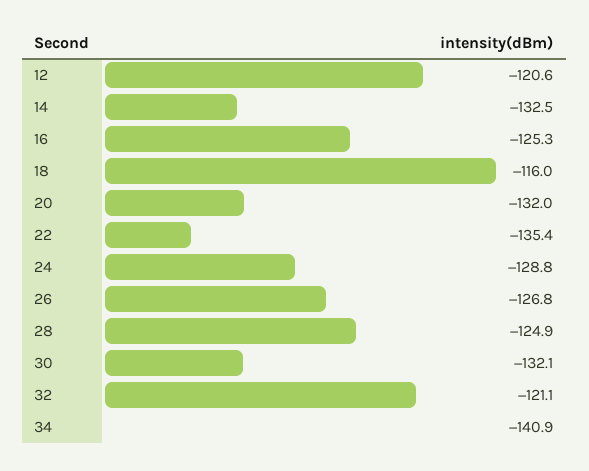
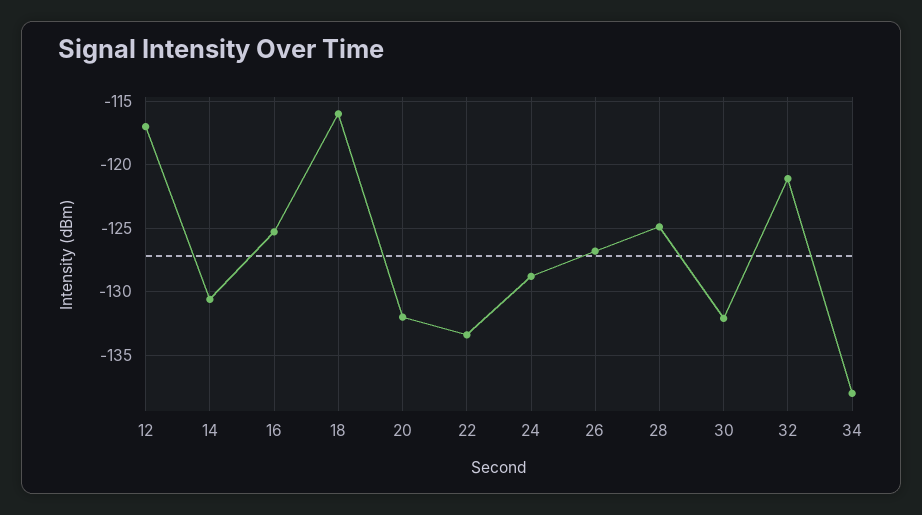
  {
-   "12": -120.6,
+   "12": -117,
-   "14": -132.5,
+   "14": -130.5,
    "16": -125.3,
    "18": -116,
    "20": -132,
-   "22": -135.4,
+   "22": -133.5,
    "24": -128.8,
    "26": -126.8,
    "28": -124.9,
    "30": -132.1,
    "32": -121.1,
-   "34": -140.9
+   "34": -138
  }

